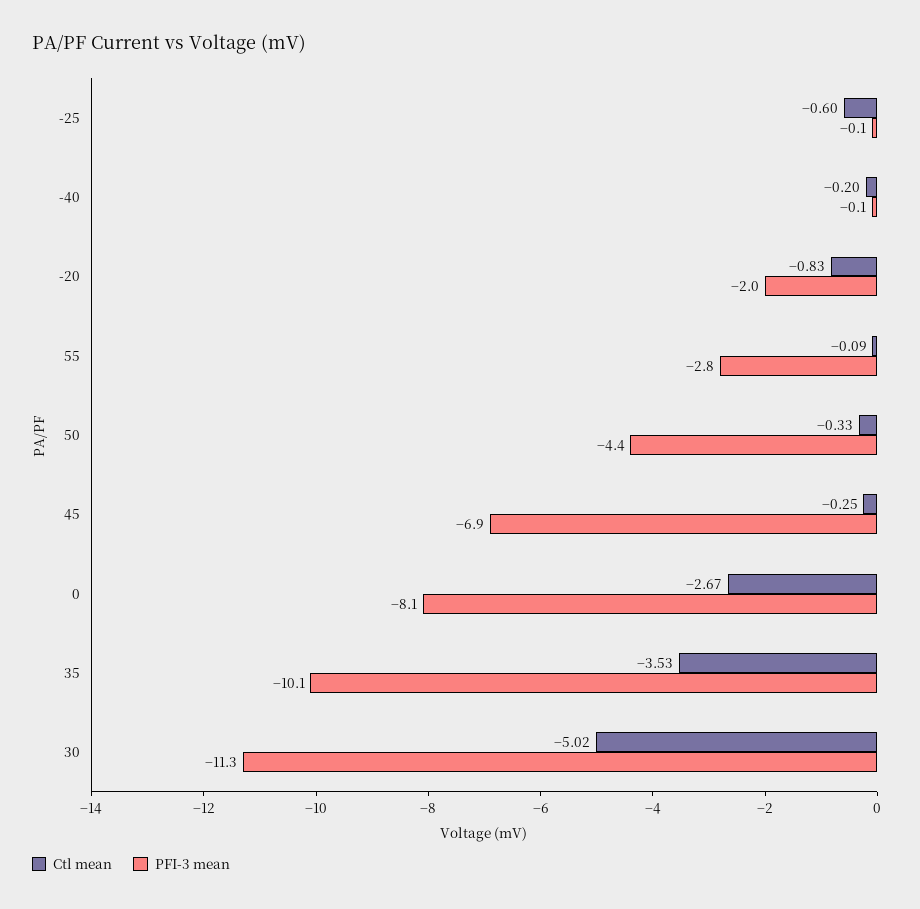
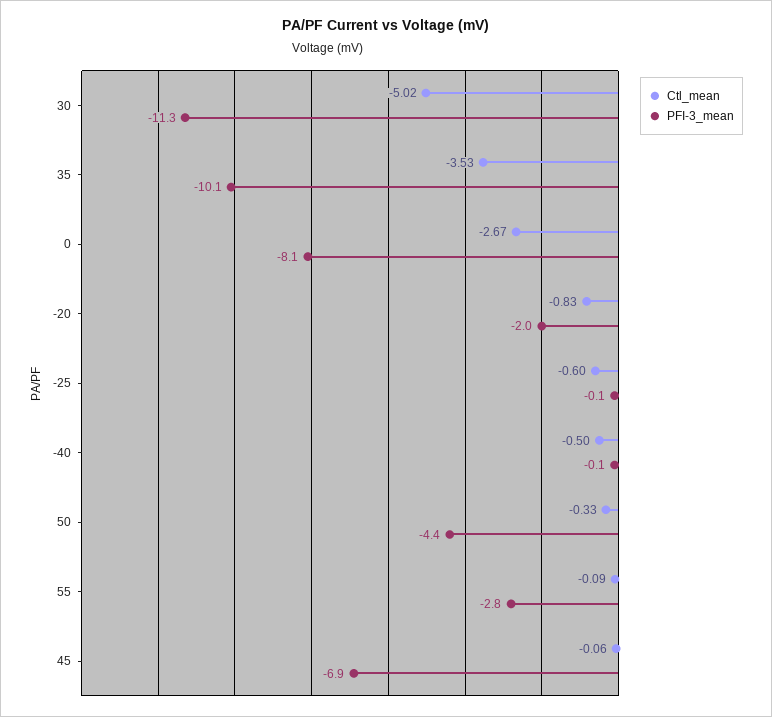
  {
    "Ctl mean": {
      "-25": -0.6,
-     "-40": -0.2,
+     "-40": -0.5,
      "-20": -0.83,
      "55": -0.09,
      "50": -0.33,
-     "45": -0.25,
+     "45": -0.06,
      "0": -2.67,
      "35": -3.53,
      "30": -5.02
    },
    "PFI-3 mean": {
      "-25": -0.1,
      "-40": -0.1,
      "-20": -2,
      "55": -2.8,
      "50": -4.4,
      "45": -6.9,
      "0": -8.1,
      "35": -10.1,
      "30": -11.3
    }
  }

